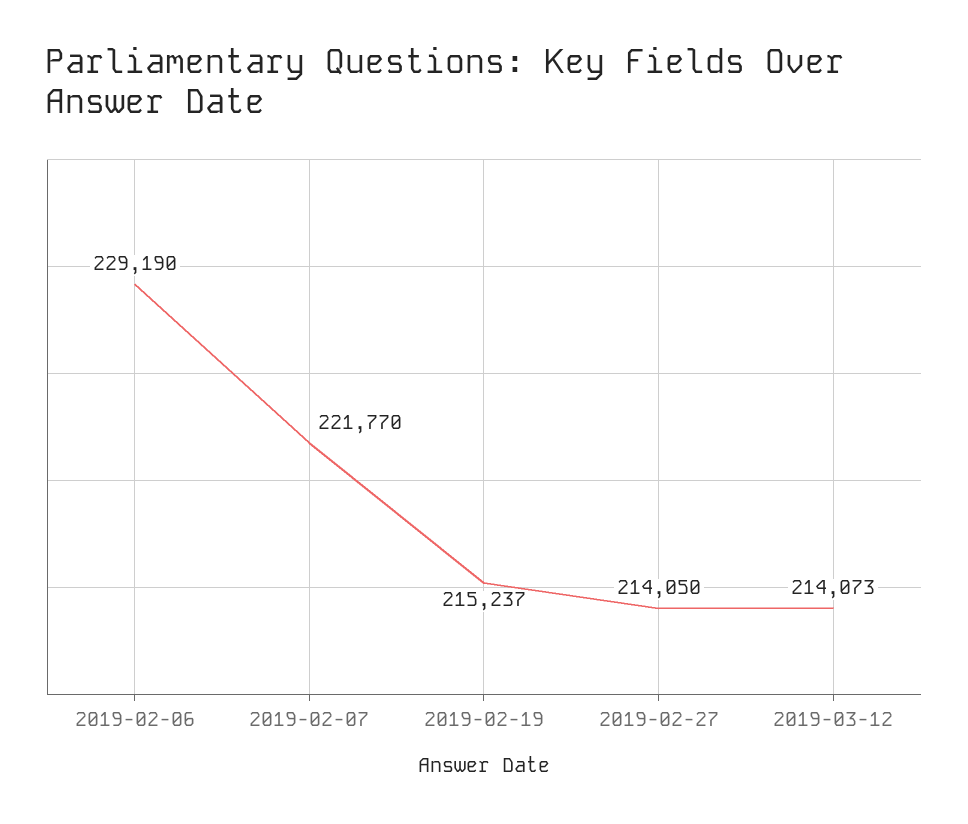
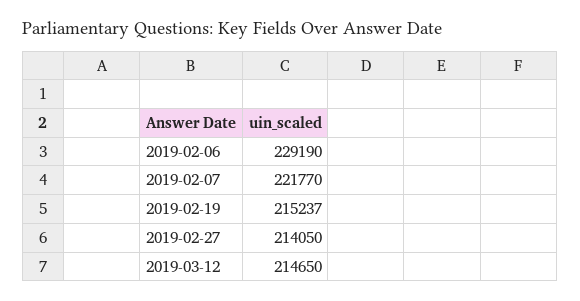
  {
    "2019-02-06": 229190,
    "2019-02-07": 221770,
    "2019-02-19": 215237,
    "2019-02-27": 214050,
-   "2019-03-12": 214073
+   "2019-03-12": 214650
  }

